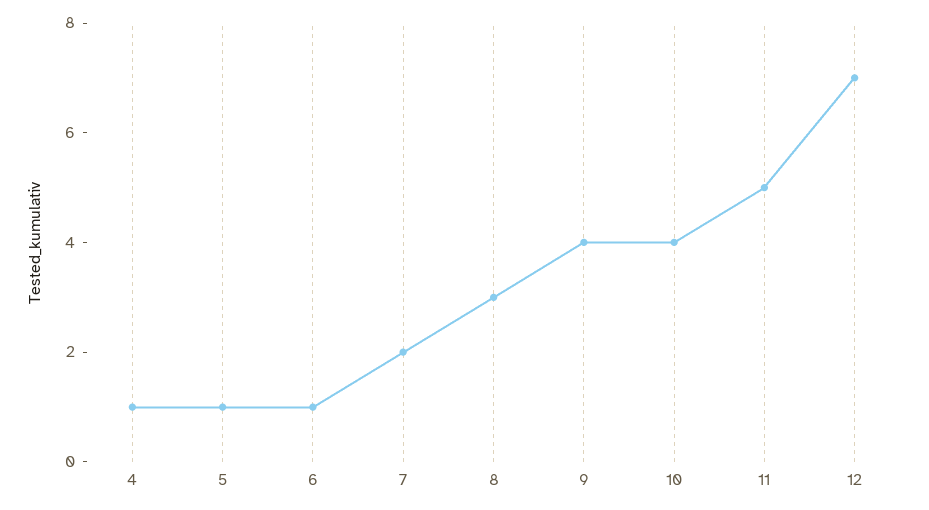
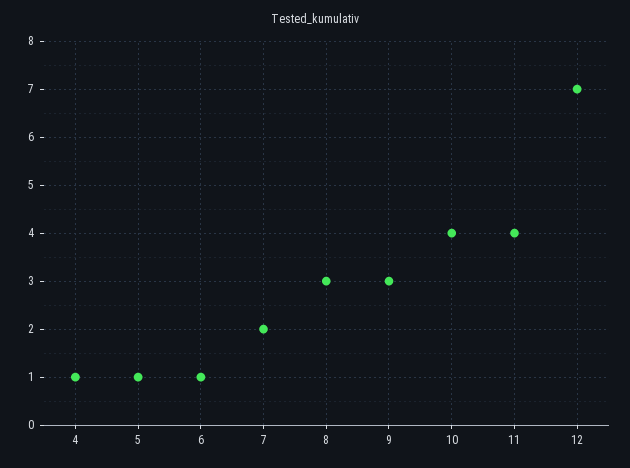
  {
    "4": 1,
    "5": 1,
    "6": 1,
    "7": 2,
    "8": 3,
-   "9": 4,
+   "9": 3,
    "10": 4,
-   "11": 5,
+   "11": 4,
    "12": 7
  }

